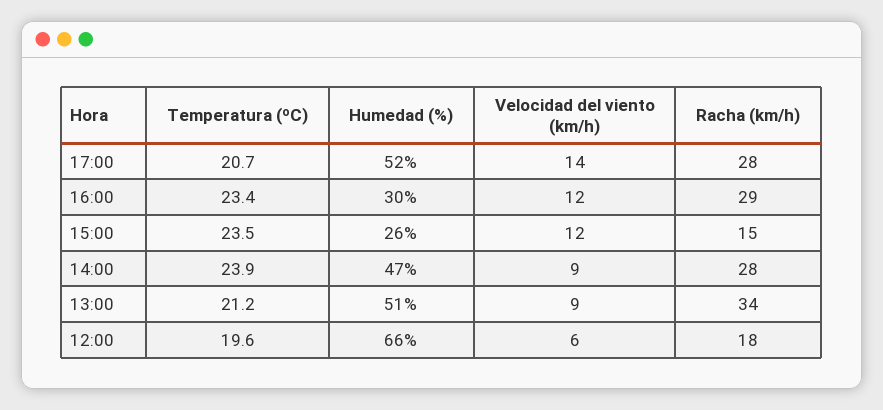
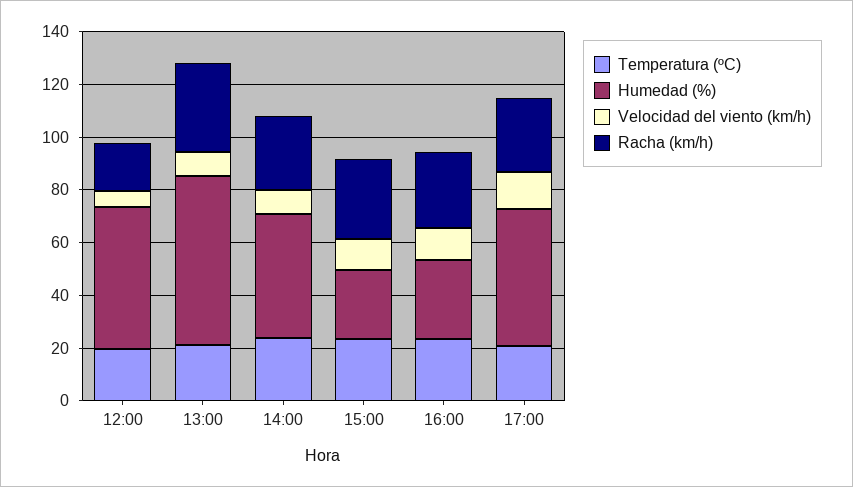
  {
    "Temperatura (ºC)": {
      "17:00": 20.7,
      "16:00": 23.4,
      "15:00": 23.5,
      "14:00": 23.9,
      "13:00": 21.2,
      "12:00": 19.6
    },
    "Humedad (%)": {
      "17:00": 52,
      "16:00": 30,
      "15:00": 26,
      "14:00": 47,
-     "13:00": 51,
+     "13:00": 65,
-     "12:00": 66
+     "12:00": 55
    },
    "Velocidad del viento (km/h)": {
      "17:00": 14,
      "16:00": 12,
      "15:00": 12,
      "14:00": 9,
      "13:00": 9,
      "12:00": 6
    },
    "Racha (km/h)": {
      "17:00": 28,
      "16:00": 29,
-     "15:00": 15,
+     "15:00": 30,
      "14:00": 28,
      "13:00": 34,
      "12:00": 18
    }
  }

